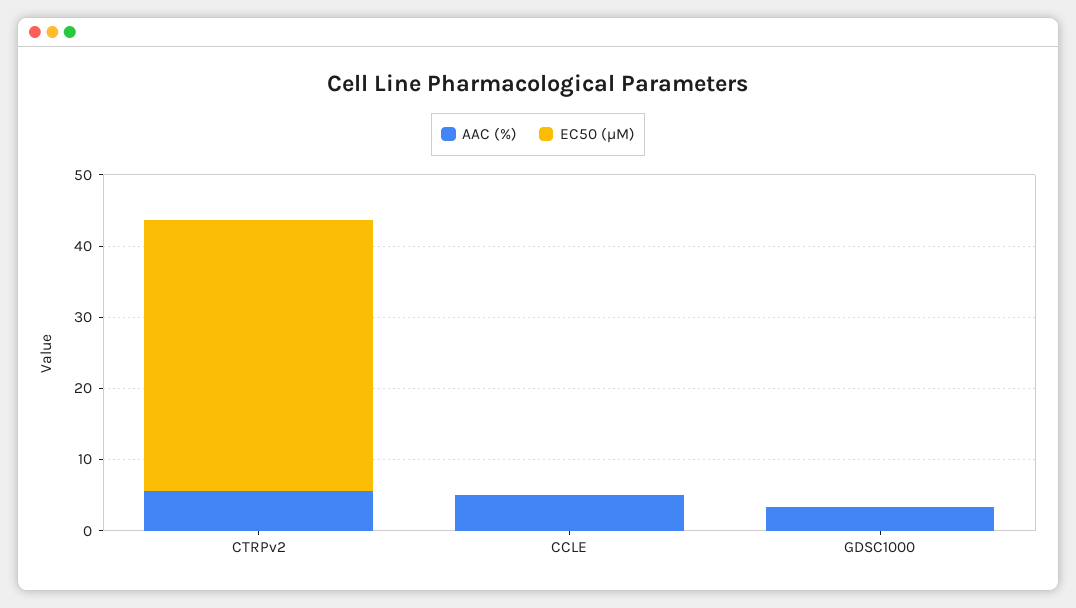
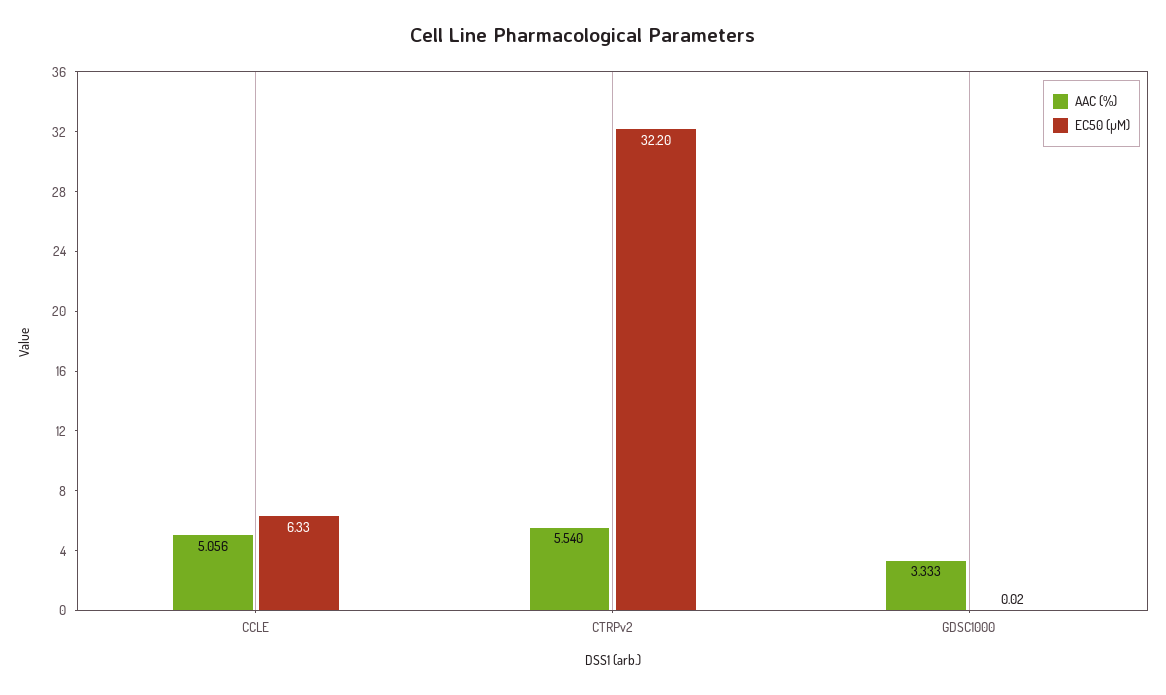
  {
    "AAC (%)": {
      "CTRPv2": 5.54,
      "CCLE": 5.056,
      "GDSC1000": 3.333
    },
    "EC50 (µM)": {
-     "CTRPv2": 38,
+     "CTRPv2": 32.2,
-     "CCLE": 0,
+     "CCLE": 6.33,
      "GDSC1000": 0.02
    }
  }

